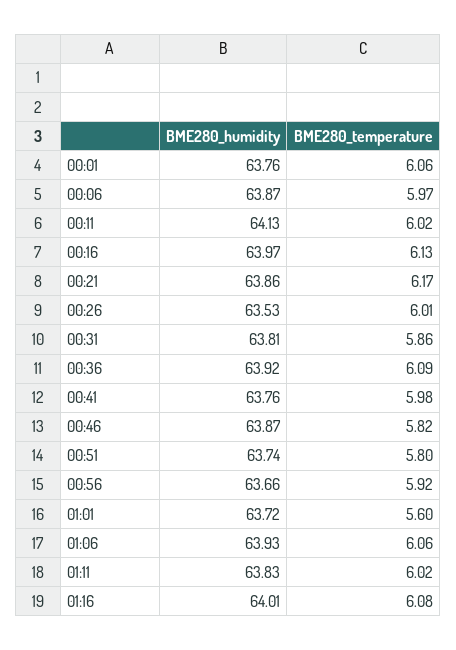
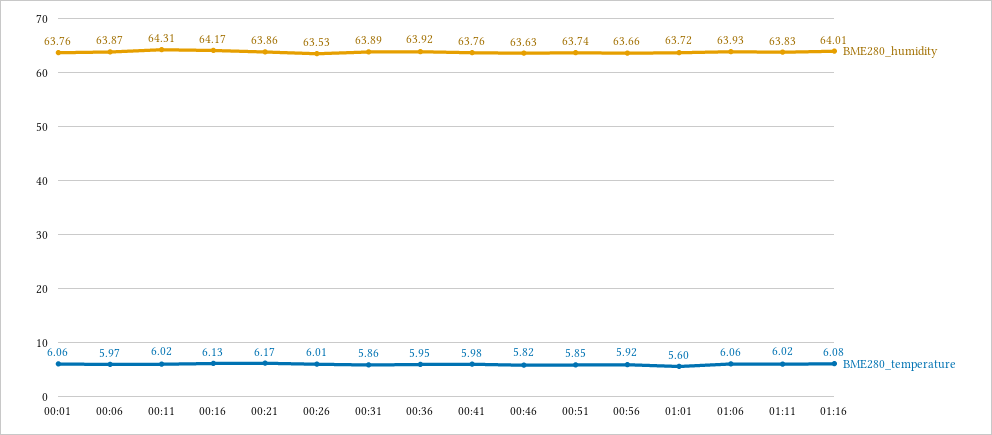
  {
    "BME280_humidity": {
      "00:01": 63.76,
      "00:06": 63.87,
-     "00:11": 64.13,
+     "00:11": 64.31,
-     "00:16": 63.97,
+     "00:16": 64.17,
      "00:21": 63.86,
      "00:26": 63.53,
-     "00:31": 63.81,
+     "00:31": 63.89,
      "00:36": 63.92,
      "00:41": 63.76,
-     "00:46": 63.87,
+     "00:46": 63.63,
      "00:51": 63.74,
      "00:56": 63.66,
      "01:01": 63.72,
      "01:06": 63.93,
      "01:11": 63.83,
      "01:16": 64.01
    },
    "BME280_temperature": {
      "00:01": 6.06,
      "00:06": 5.97,
      "00:11": 6.02,
      "00:16": 6.13,
      "00:21": 6.17,
      "00:26": 6.01,
      "00:31": 5.86,
-     "00:36": 6.09,
+     "00:36": 5.95,
      "00:41": 5.98,
      "00:46": 5.82,
-     "00:51": 5.8,
+     "00:51": 5.85,
      "00:56": 5.92,
      "01:01": 5.6,
      "01:06": 6.06,
      "01:11": 6.02,
      "01:16": 6.08
    }
  }

